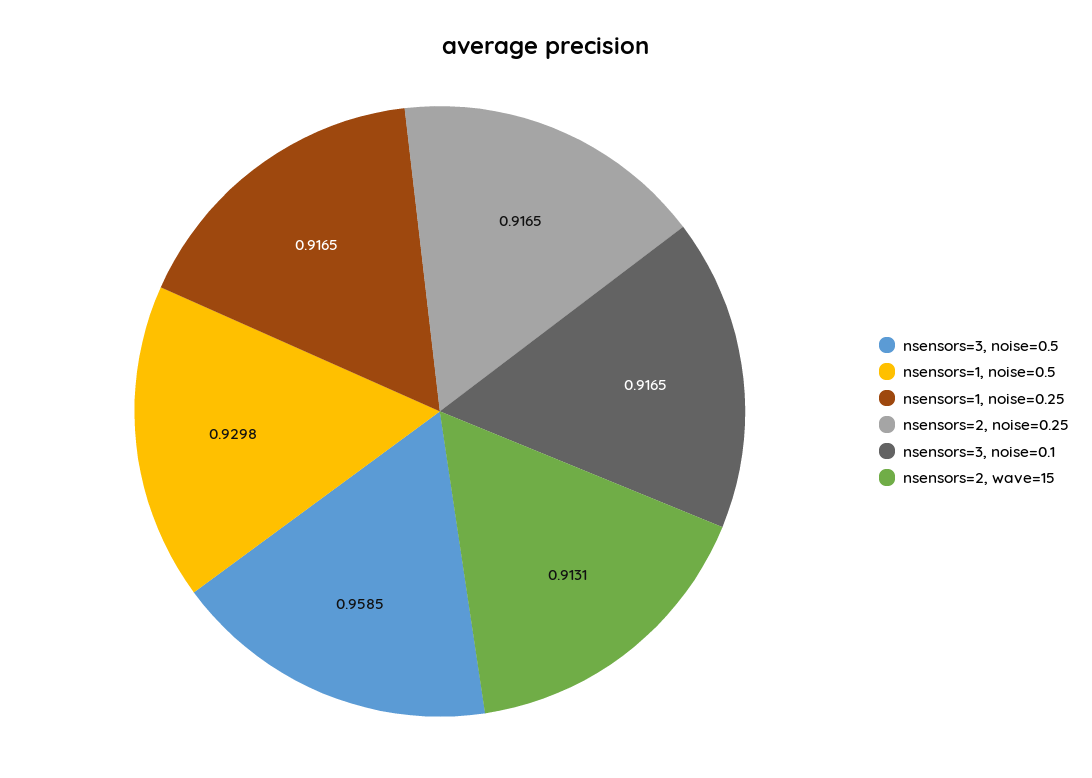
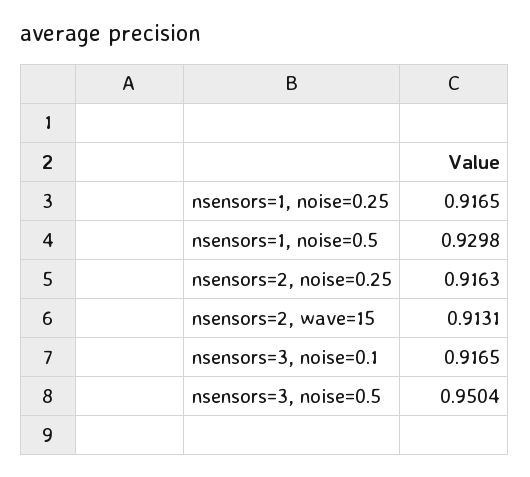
  {
-   "nsensors=3, noise=0.5": 0.9585,
+   "nsensors=3, noise=0.5": 0.9504,
    "nsensors=1, noise=0.5": 0.9298,
    "nsensors=1, noise=0.25": 0.9165,
-   "nsensors=2, noise=0.25": 0.9165,
+   "nsensors=2, noise=0.25": 0.9163,
    "nsensors=3, noise=0.1": 0.9165,
    "nsensors=2, wave=15": 0.9131
  }

